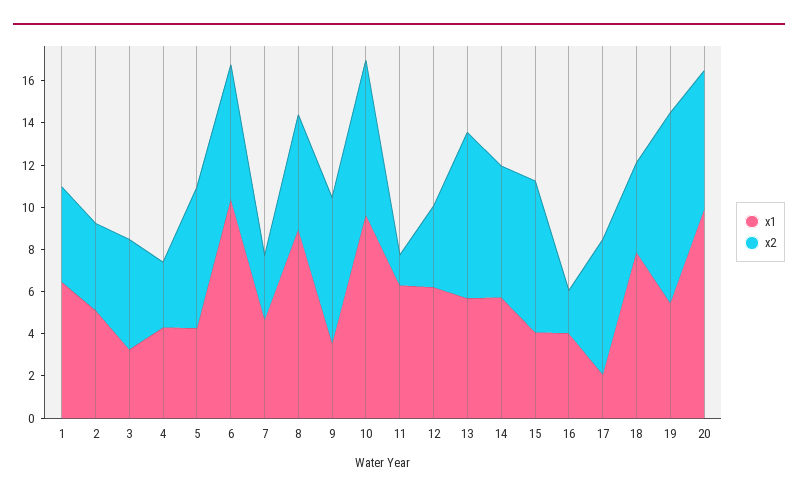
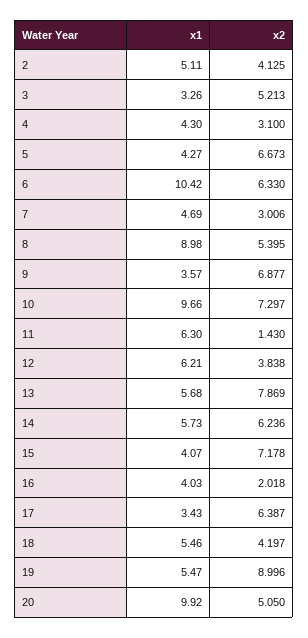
  {
    "x1": {
-     "1": 6.5,
      "2": 5.11,
      "3": 3.26,
      "4": 4.3,
      "5": 4.27,
      "6": 10.42,
      "7": 4.69,
      "8": 8.98,
      "9": 3.57,
      "10": 9.66,
      "11": 6.3,
      "12": 6.21,
      "13": 5.68,
      "14": 5.73,
      "15": 4.07,
      "16": 4.03,
-     "17": 2,
+     "17": 3.43,
-     "18": 8,
+     "18": 5.46,
      "19": 5.47,
      "20": 9.92
    },
    "x2": {
-     "1": 4.5,
      "2": 4.125,
      "3": 5.213,
      "4": 3.1,
      "5": 6.673,
      "6": 6.33,
      "7": 3.006,
      "8": 5.395,
      "9": 6.877,
      "10": 7.297,
      "11": 1.43,
      "12": 3.838,
      "13": 7.869,
      "14": 6.236,
      "15": 7.178,
      "16": 2.018,
      "17": 6.387,
      "18": 4.197,
      "19": 8.996,
-     "20": 6.5
+     "20": 5.05
    }
  }

